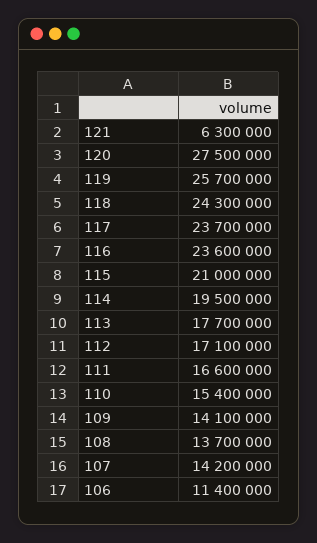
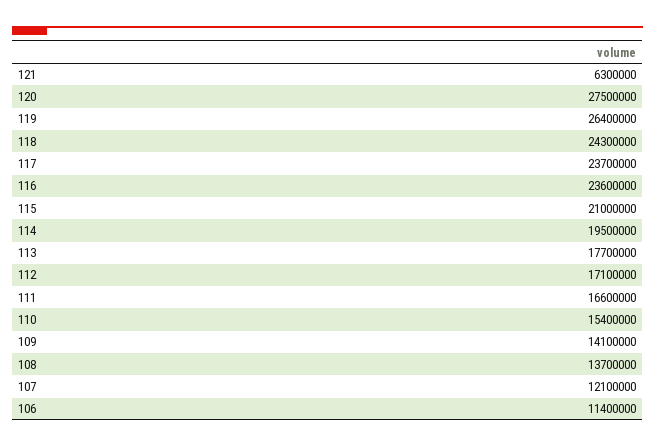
  {
    "121": 6300000,
    "120": 27500000,
-   "119": 25700000,
+   "119": 26400000,
    "118": 24300000,
    "117": 23700000,
    "116": 23600000,
    "115": 21000000,
    "114": 19500000,
    "113": 17700000,
    "112": 17100000,
    "111": 16600000,
    "110": 15400000,
    "109": 14100000,
    "108": 13700000,
-   "107": 14200000,
+   "107": 12100000,
    "106": 11400000
  }

